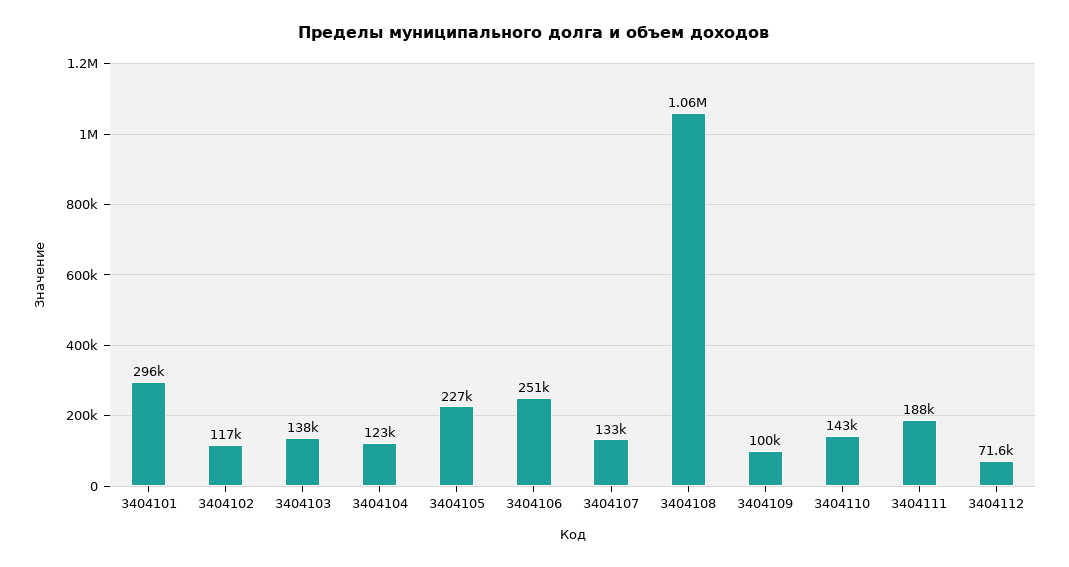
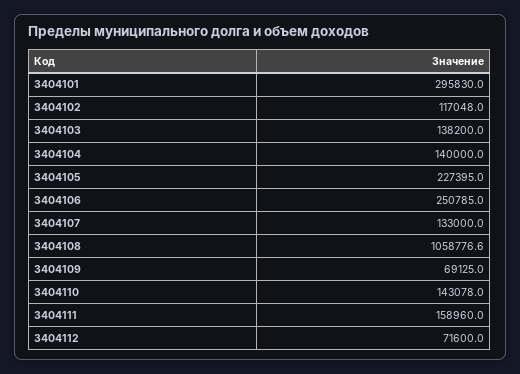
  {
    "3404101": 295830,
    "3404102": 117048,
    "3404103": 138200,
-   "3404104": 123000,
+   "3404104": 140000,
    "3404105": 227395,
    "3404106": 250785,
    "3404107": 133000,
    "3404108": 1058776.6,
-   "3404109": 100000,
+   "3404109": 69125,
    "3404110": 143078,
-   "3404111": 188000,
+   "3404111": 158960,
    "3404112": 71600
  }

